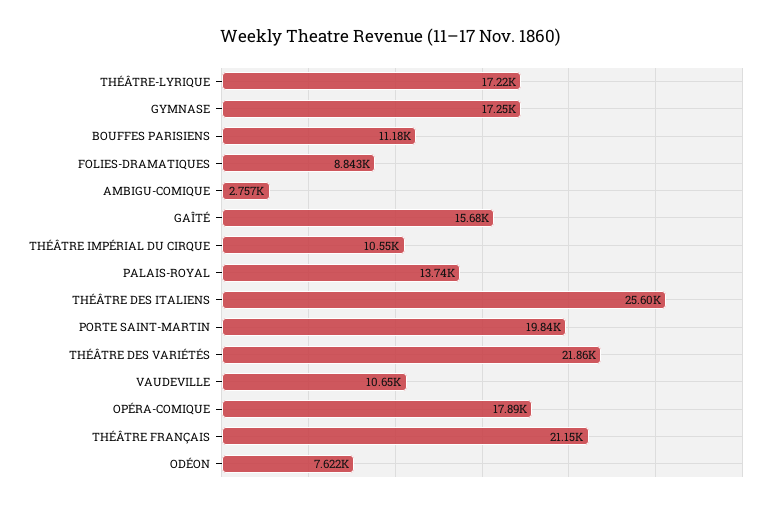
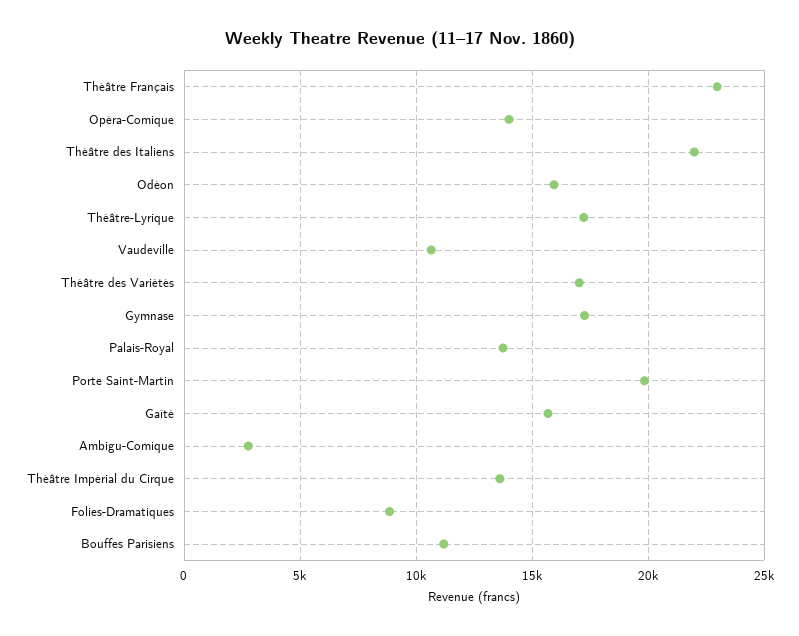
  {
    "THÉÂTRE-LYRIQUE": 17220,
    "GYMNASE": 17250,
    "BOUFFES PARISIENS": 11180,
    "FOLIES-DRAMATIQUES": 8843,
    "AMBIGU-COMIQUE": 2757,
    "GAÎTÉ": 15680,
-   "THÉÂTRE IMPÉRIAL DU CIRQUE": 10550,
+   "THÉÂTRE IMPÉRIAL DU CIRQUE": 13500,
    "PALAIS-ROYAL": 13740,
-   "THÉÂTRE DES ITALIENS": 25600,
+   "THÉÂTRE DES ITALIENS": 22000,
    "PORTE SAINT-MARTIN": 19840,
-   "THÉÂTRE DES VARIÉTÉS": 21860,
+   "THÉÂTRE DES VARIÉTÉS": 17000,
    "VAUDEVILLE": 10650,
-   "OPÉRA-COMIQUE": 17890,
+   "OPÉRA-COMIQUE": 14000,
-   "THÉÂTRE FRANÇAIS": 21150,
+   "THÉÂTRE FRANÇAIS": 23000,
-   "ODÉON": 7622
+   "ODÉON": 16000
  }

